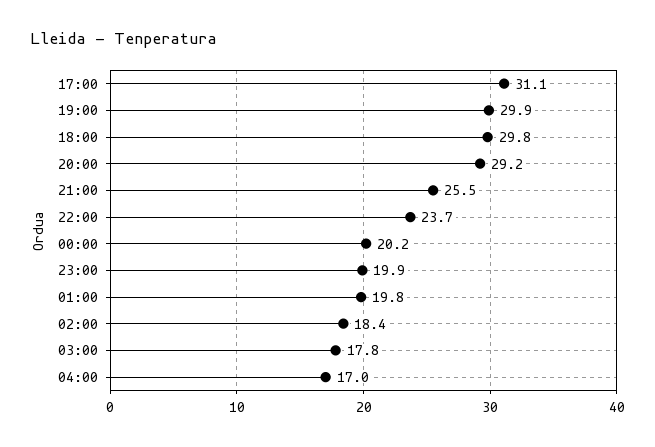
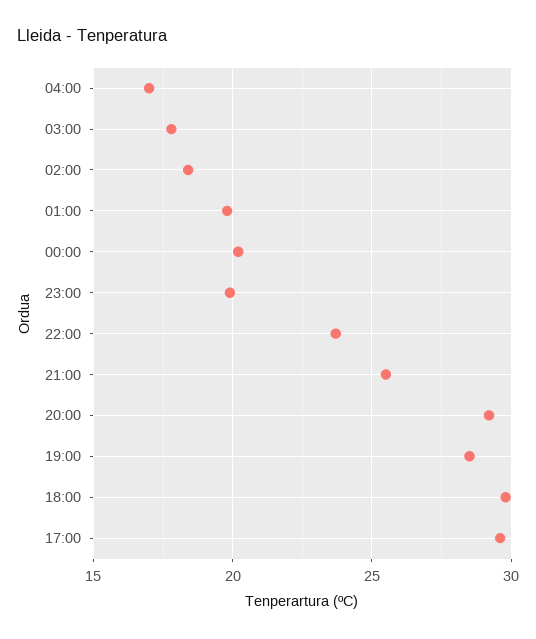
  {
-   "17:00": 31.1,
+   "17:00": 29.5,
-   "19:00": 29.9,
+   "19:00": 28.5,
    "18:00": 29.8,
    "20:00": 29.2,
    "21:00": 25.5,
    "22:00": 23.7,
    "00:00": 20.2,
    "23:00": 19.9,
    "01:00": 19.8,
    "02:00": 18.4,
    "03:00": 17.8,
    "04:00": 17
  }

